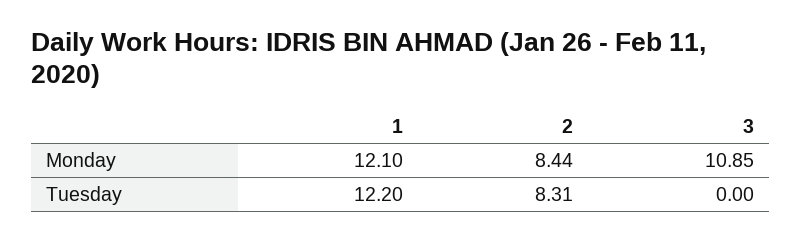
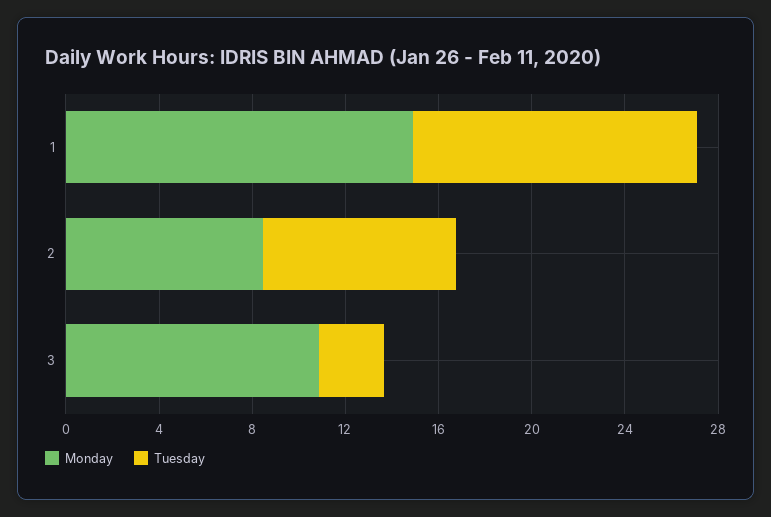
  {
    "Monday": {
-     "1": 12.1,
+     "1": 15,
      "2": 8.44,
      "3": 10.85
    },
    "Tuesday": {
      "1": 12.2,
      "2": 8.31,
-     "3": 0
+     "3": 3
    }
  }

